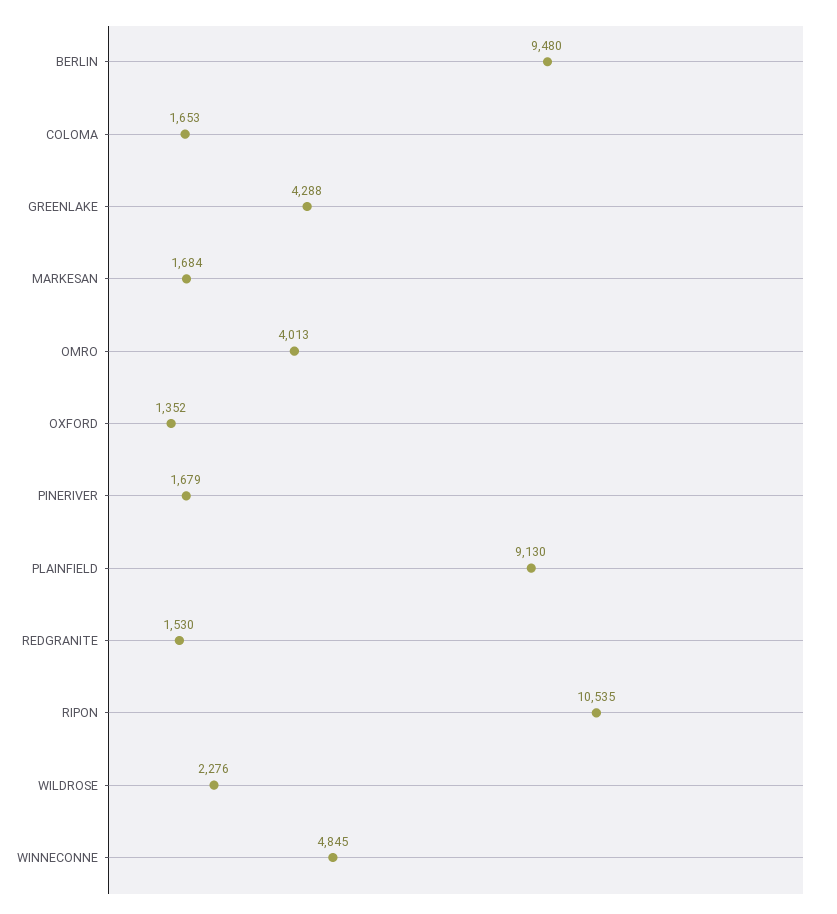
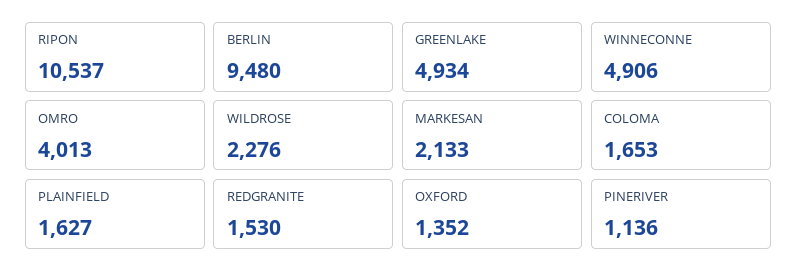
  {
    "BERLIN": 9480,
    "COLOMA": 1653,
-   "GREENLAKE": 4288,
+   "GREENLAKE": 4934,
-   "MARKESAN": 1684,
+   "MARKESAN": 2133,
    "OMRO": 4013,
    "OXFORD": 1352,
-   "PINERIVER": 1679,
+   "PINERIVER": 1136,
-   "PLAINFIELD": 9130,
+   "PLAINFIELD": 1627,
    "REDGRANITE": 1530,
-   "RIPON": 10535,
+   "RIPON": 10537,
    "WILDROSE": 2276,
-   "WINNECONNE": 4845
+   "WINNECONNE": 4906
  }

